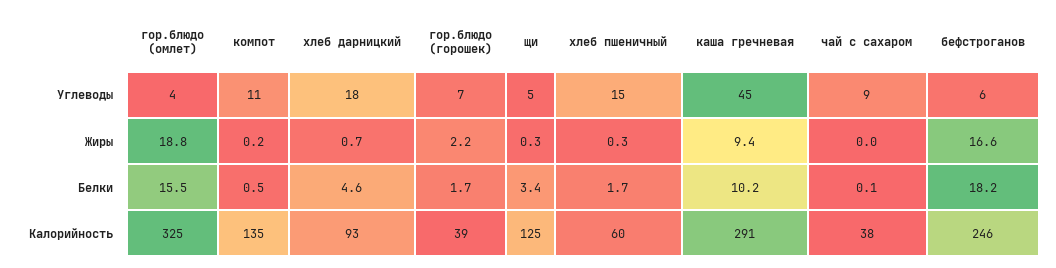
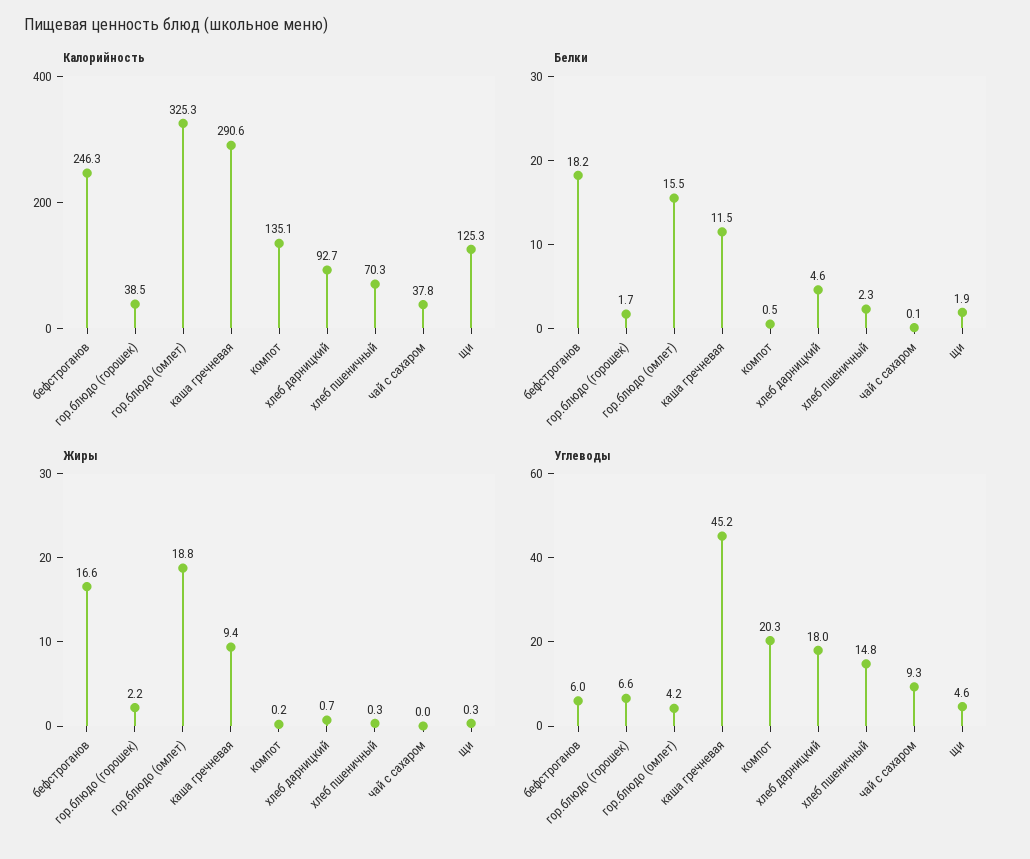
  {
    "Углеводы": {
      "гор.блюдо (омлет)": 4.2,
-     "компот": 11,
+     "компот": 20.3,
      "хлеб дарницкий": 18,
      "гор.блюдо (горошек)": 6.6,
      "щи": 4.6,
      "хлеб пшеничный": 14.8,
      "каша гречневая": 45.2,
      "чай с сахаром": 9.3,
      "бефстроганов": 6
    },
    "Жиры": {
      "гор.блюдо (омлет)": 18.8,
      "компот": 0.2,
      "хлеб дарницкий": 0.7,
      "гор.блюдо (горошек)": 2.2,
      "щи": 0.3,
      "хлеб пшеничный": 0.3,
      "каша гречневая": 9.4,
      "чай с сахаром": 0,
      "бефстроганов": 16.6
    },
    "Белки": {
      "гор.блюдо (омлет)": 15.5,
      "компот": 0.5,
      "хлеб дарницкий": 4.6,
      "гор.блюдо (горошек)": 1.7,
-     "щи": 3.4,
+     "щи": 1.9,
-     "хлеб пшеничный": 1.7,
+     "хлеб пшеничный": 2.3,
-     "каша гречневая": 10.2,
+     "каша гречневая": 11.5,
      "чай с сахаром": 0.1,
      "бефстроганов": 18.2
    },
    "Калорийность": {
      "гор.блюдо (омлет)": 325.3,
      "компот": 135.1,
      "хлеб дарницкий": 92.7,
      "гор.блюдо (горошек)": 38.5,
      "щи": 125.3,
-     "хлеб пшеничный": 60,
+     "хлеб пшеничный": 70.3,
      "каша гречневая": 290.6,
      "чай с сахаром": 37.8,
      "бефстроганов": 246.3
    }
  }

